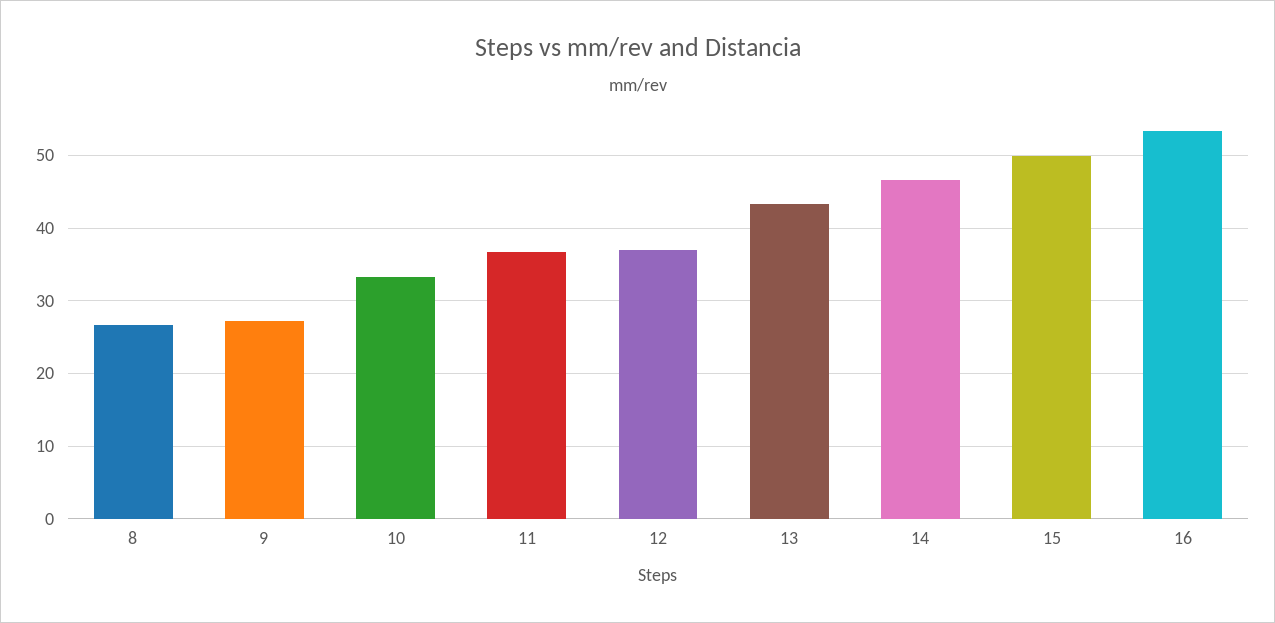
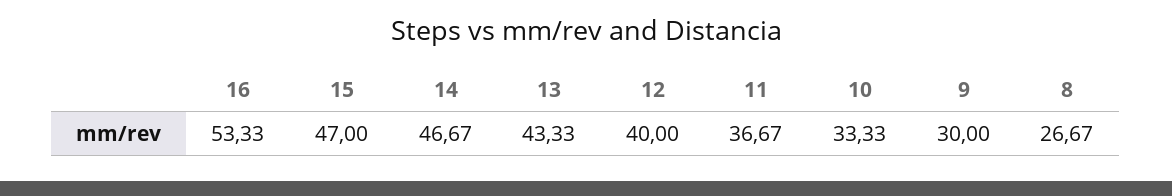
  {
    "8": 26.67,
-   "9": 27,
+   "9": 30,
    "10": 33.33,
    "11": 36.67,
-   "12": 37,
+   "12": 40,
    "13": 43.33,
    "14": 46.67,
-   "15": 50,
+   "15": 47,
    "16": 53.33
  }

